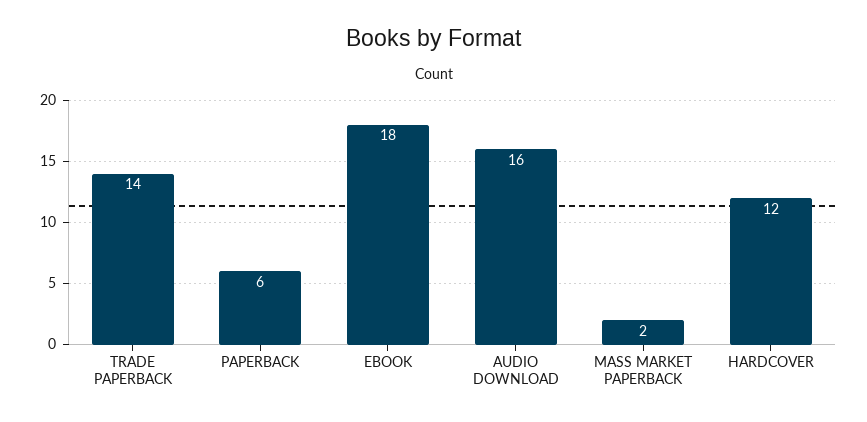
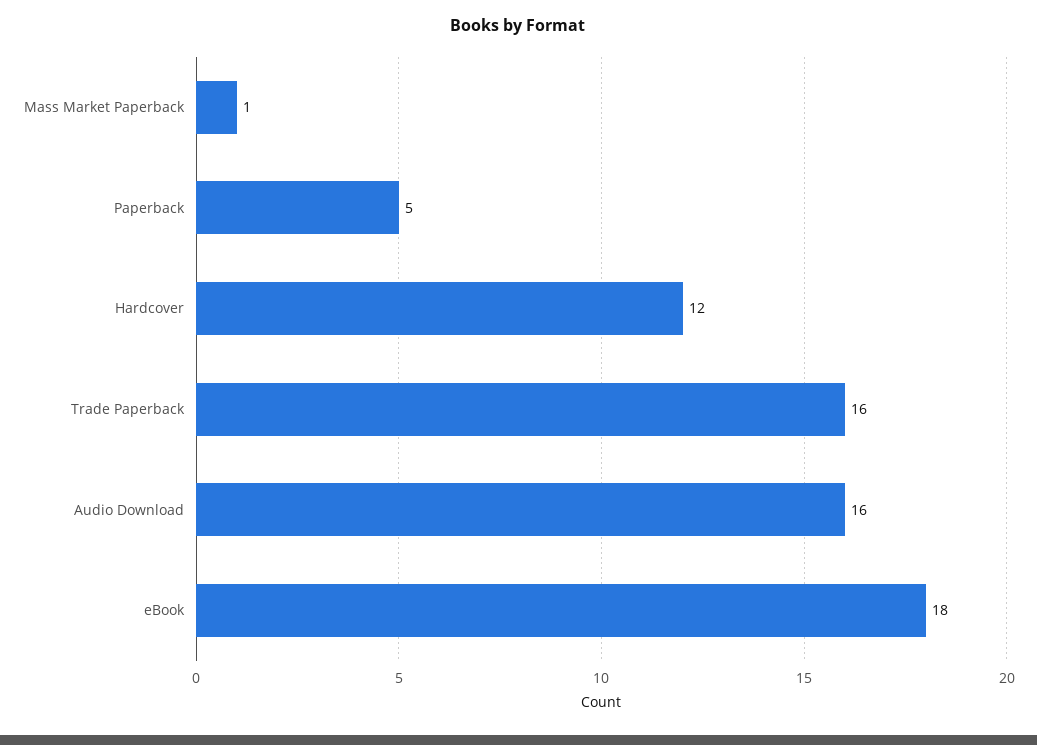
  {
-   "TRADE PAPERBACK": 14,
+   "TRADE PAPERBACK": 16,
-   "PAPERBACK": 6,
+   "PAPERBACK": 5,
    "EBOOK": 18,
    "AUDIO DOWNLOAD": 16,
-   "MASS MARKET PAPERBACK": 2,
+   "MASS MARKET PAPERBACK": 1,
    "HARDCOVER": 12
  }

